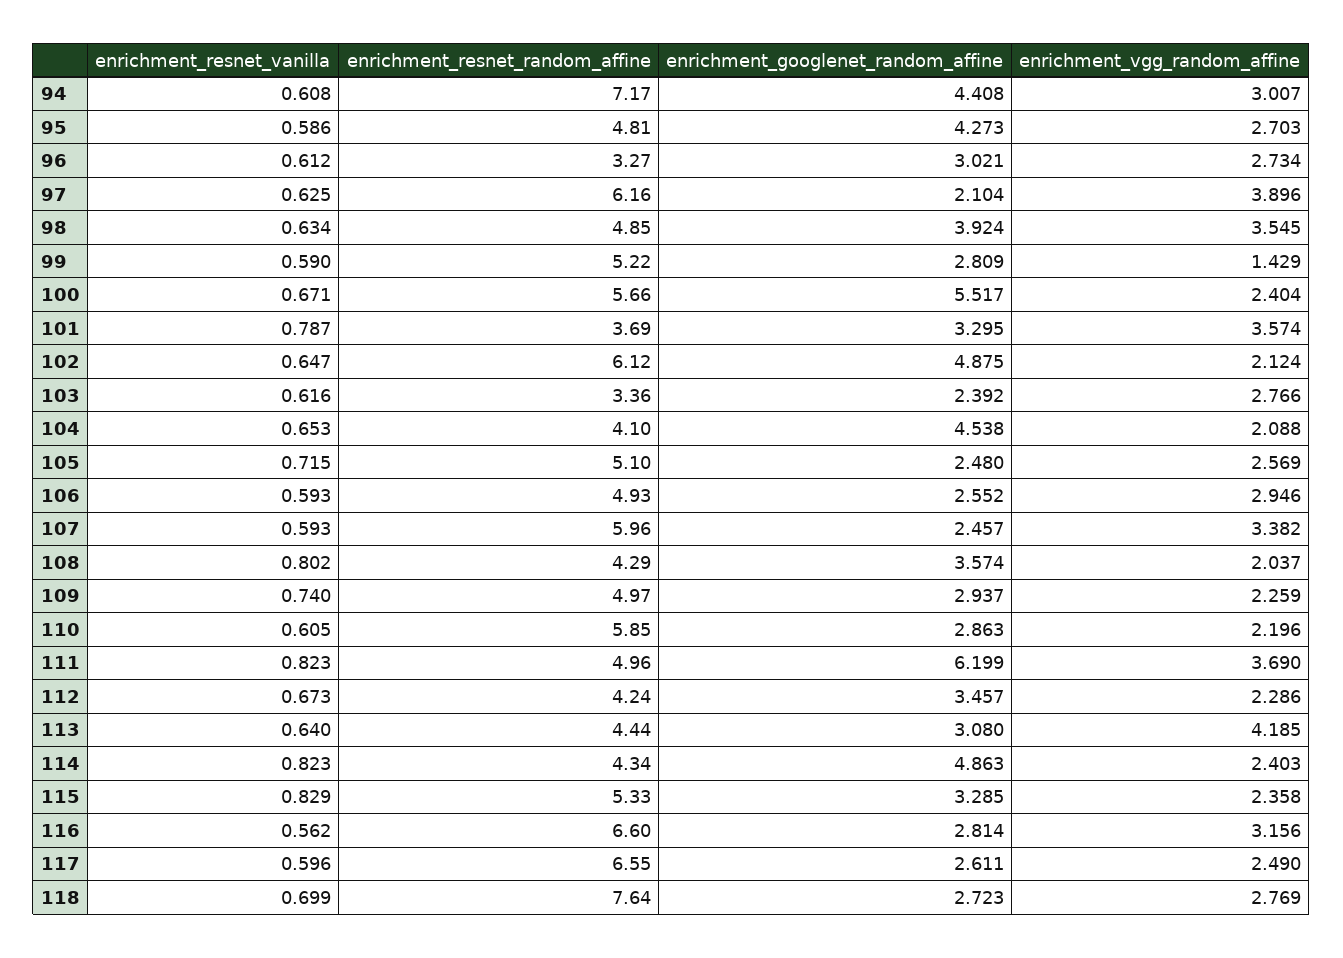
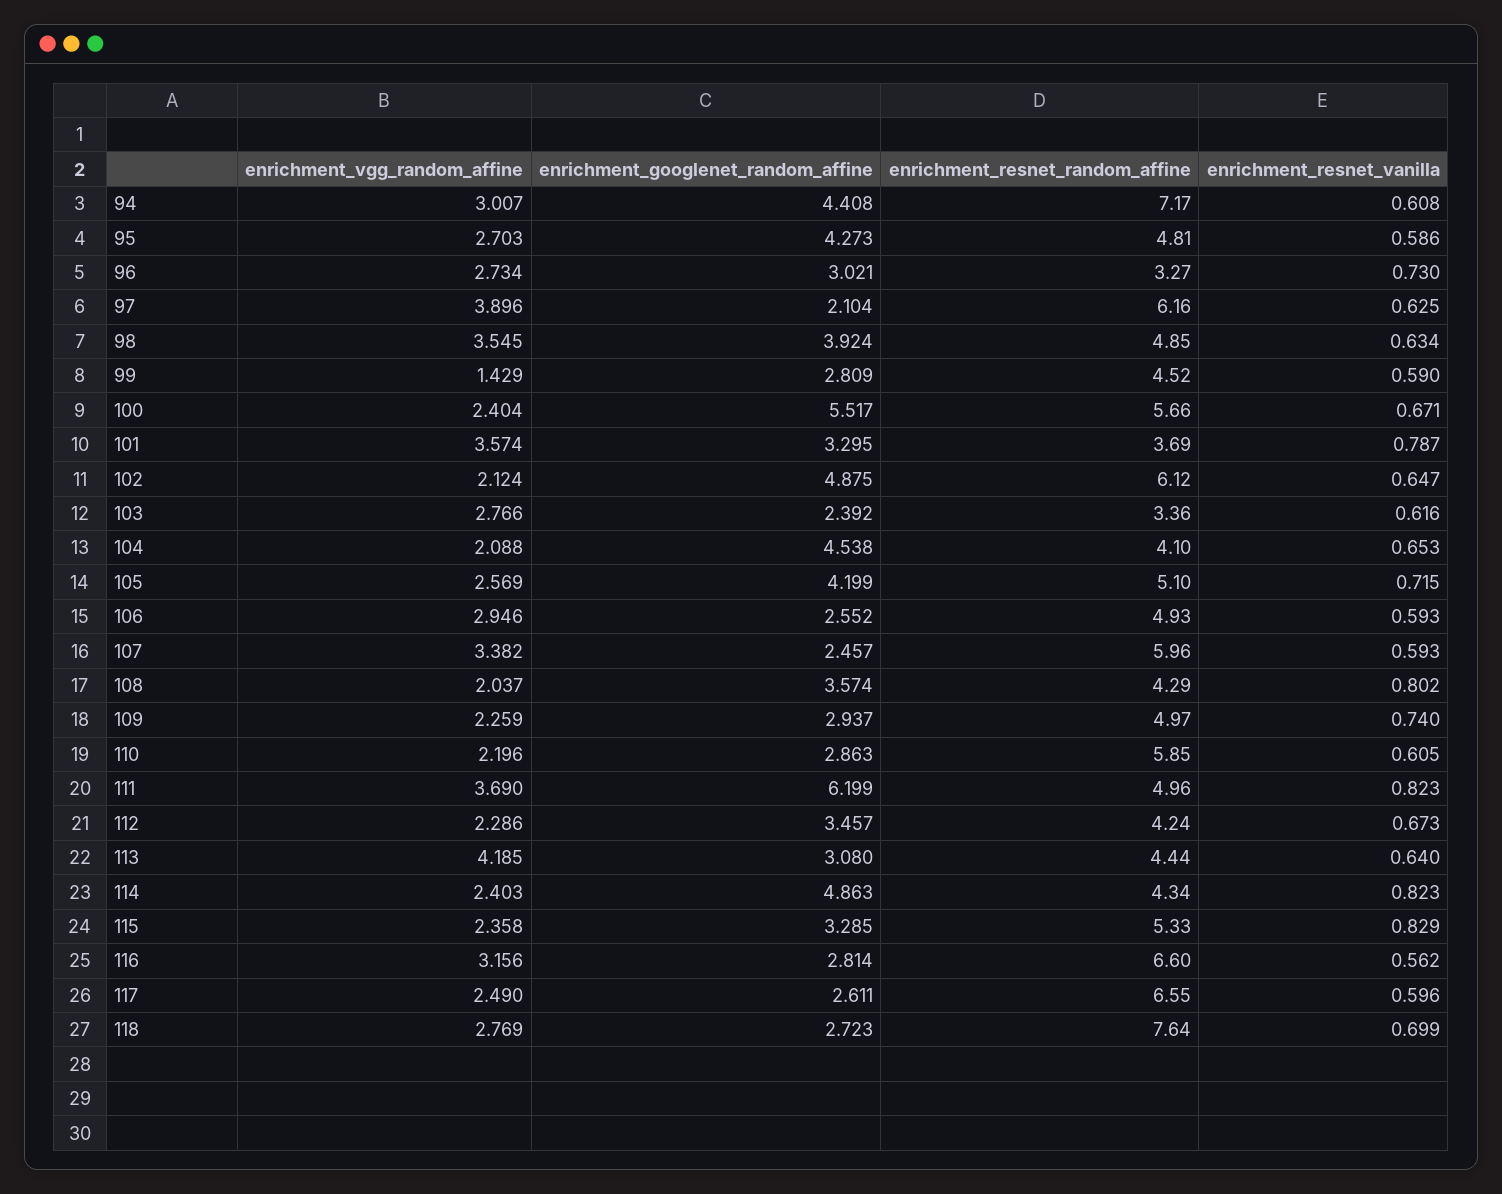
  {
    "enrichment_resnet_vanilla": {
      "94": 0.608,
      "95": 0.586,
-     "96": 0.612,
+     "96": 0.73,
      "97": 0.625,
      "98": 0.634,
      "99": 0.59,
      "100": 0.671,
      "101": 0.787,
      "102": 0.647,
      "103": 0.616,
      "104": 0.653,
      "105": 0.715,
      "106": 0.593,
      "107": 0.593,
      "108": 0.802,
      "109": 0.74,
      "110": 0.605,
      "111": 0.823,
      "112": 0.673,
      "113": 0.64,
      "114": 0.823,
      "115": 0.829,
      "116": 0.562,
      "117": 0.596,
      "118": 0.699
    },
    "enrichment_resnet_random_affine": {
      "94": 7.17,
      "95": 4.81,
      "96": 3.27,
      "97": 6.16,
      "98": 4.85,
-     "99": 5.22,
+     "99": 4.52,
      "100": 5.66,
      "101": 3.69,
      "102": 6.12,
      "103": 3.36,
      "104": 4.1,
      "105": 5.1,
      "106": 4.93,
      "107": 5.96,
      "108": 4.29,
      "109": 4.97,
      "110": 5.85,
      "111": 4.96,
      "112": 4.24,
      "113": 4.44,
      "114": 4.34,
      "115": 5.33,
      "116": 6.6,
      "117": 6.55,
      "118": 7.64
    },
    "enrichment_googlenet_random_affine": {
      "94": 4.408,
      "95": 4.273,
      "96": 3.021,
      "97": 2.104,
      "98": 3.924,
      "99": 2.809,
      "100": 5.517,
      "101": 3.295,
      "102": 4.875,
      "103": 2.392,
      "104": 4.538,
-     "105": 2.48,
+     "105": 4.199,
      "106": 2.552,
      "107": 2.457,
      "108": 3.574,
      "109": 2.937,
      "110": 2.863,
      "111": 6.199,
      "112": 3.457,
      "113": 3.08,
      "114": 4.863,
      "115": 3.285,
      "116": 2.814,
      "117": 2.611,
      "118": 2.723
    },
    "enrichment_vgg_random_affine": {
      "94": 3.007,
      "95": 2.703,
      "96": 2.734,
      "97": 3.896,
      "98": 3.545,
      "99": 1.429,
      "100": 2.404,
      "101": 3.574,
      "102": 2.124,
      "103": 2.766,
      "104": 2.088,
      "105": 2.569,
      "106": 2.946,
      "107": 3.382,
      "108": 2.037,
      "109": 2.259,
      "110": 2.196,
      "111": 3.69,
      "112": 2.286,
      "113": 4.185,
      "114": 2.403,
      "115": 2.358,
      "116": 3.156,
      "117": 2.49,
      "118": 2.769
    }
  }

